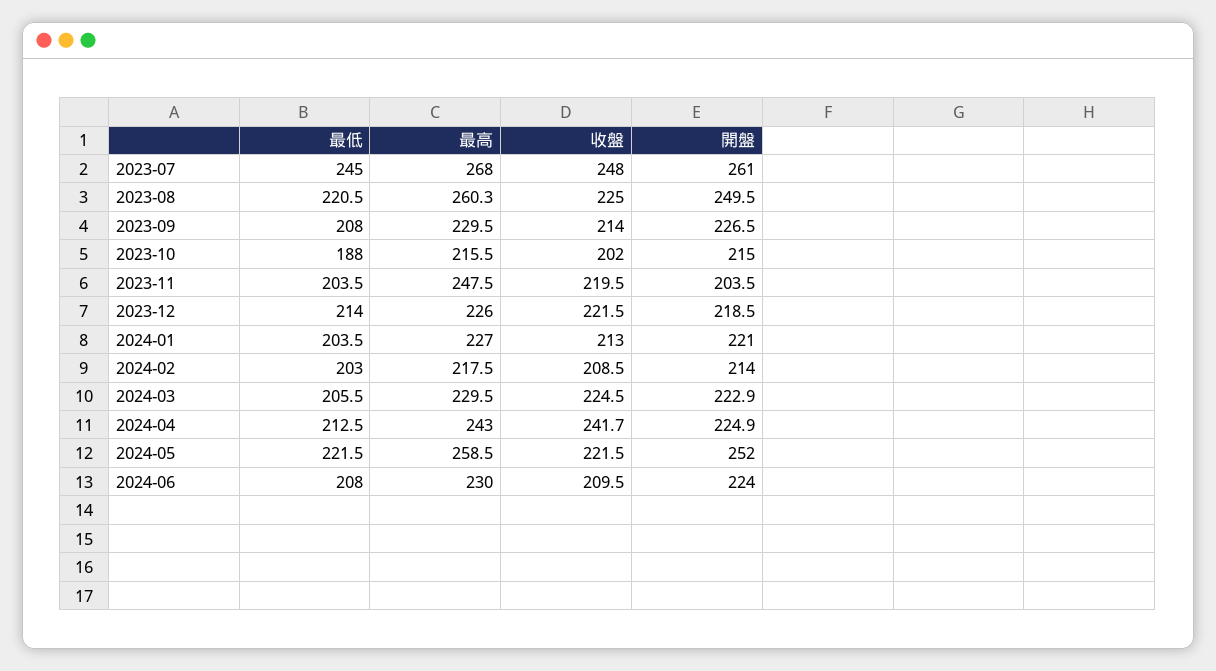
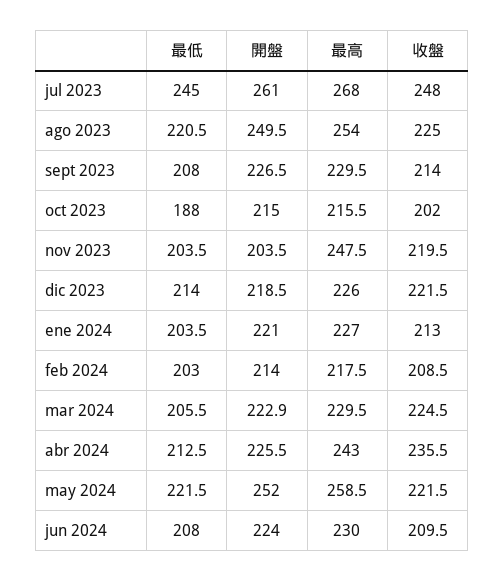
  {
    "最低": {
      "2023-07": 245,
      "2023-08": 220.5,
      "2023-09": 208,
      "2023-10": 188,
      "2023-11": 203.5,
      "2023-12": 214,
      "2024-01": 203.5,
      "2024-02": 203,
      "2024-03": 205.5,
      "2024-04": 212.5,
      "2024-05": 221.5,
      "2024-06": 208
    },
    "最高": {
      "2023-07": 268,
-     "2023-08": 260.3,
+     "2023-08": 254,
      "2023-09": 229.5,
      "2023-10": 215.5,
      "2023-11": 247.5,
      "2023-12": 226,
      "2024-01": 227,
      "2024-02": 217.5,
      "2024-03": 229.5,
      "2024-04": 243,
      "2024-05": 258.5,
      "2024-06": 230
    },
    "收盤": {
      "2023-07": 248,
      "2023-08": 225,
      "2023-09": 214,
      "2023-10": 202,
      "2023-11": 219.5,
      "2023-12": 221.5,
      "2024-01": 213,
      "2024-02": 208.5,
      "2024-03": 224.5,
-     "2024-04": 241.7,
+     "2024-04": 235.5,
      "2024-05": 221.5,
      "2024-06": 209.5
    },
    "開盤": {
      "2023-07": 261,
      "2023-08": 249.5,
      "2023-09": 226.5,
      "2023-10": 215,
      "2023-11": 203.5,
      "2023-12": 218.5,
      "2024-01": 221,
      "2024-02": 214,
      "2024-03": 222.9,
-     "2024-04": 224.9,
+     "2024-04": 225.5,
      "2024-05": 252,
      "2024-06": 224
    }
  }

